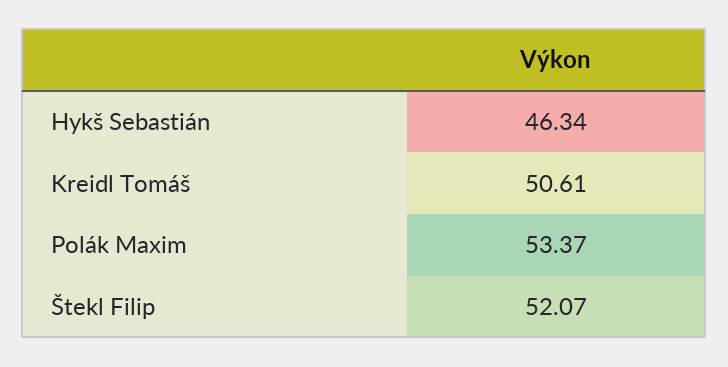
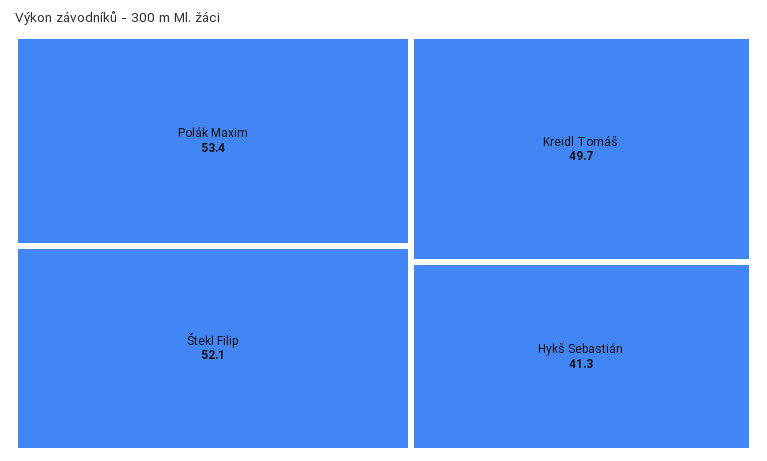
  {
-   "Hykš Sebastián": 46.34,
+   "Hykš Sebastián": 41.3,
-   "Kreidl Tomáš": 50.61,
+   "Kreidl Tomáš": 49.7,
    "Polák Maxim": 53.37,
    "Štekl Filip": 52.07
  }

